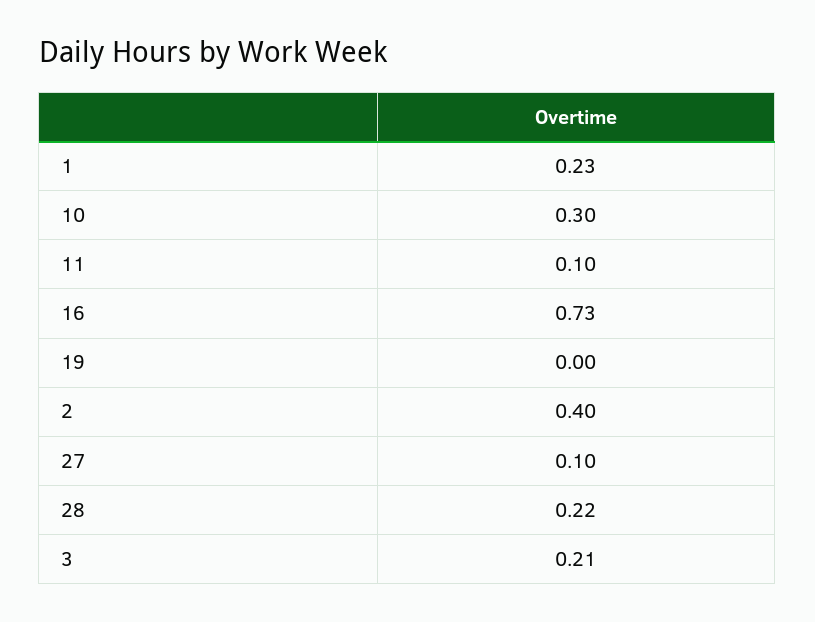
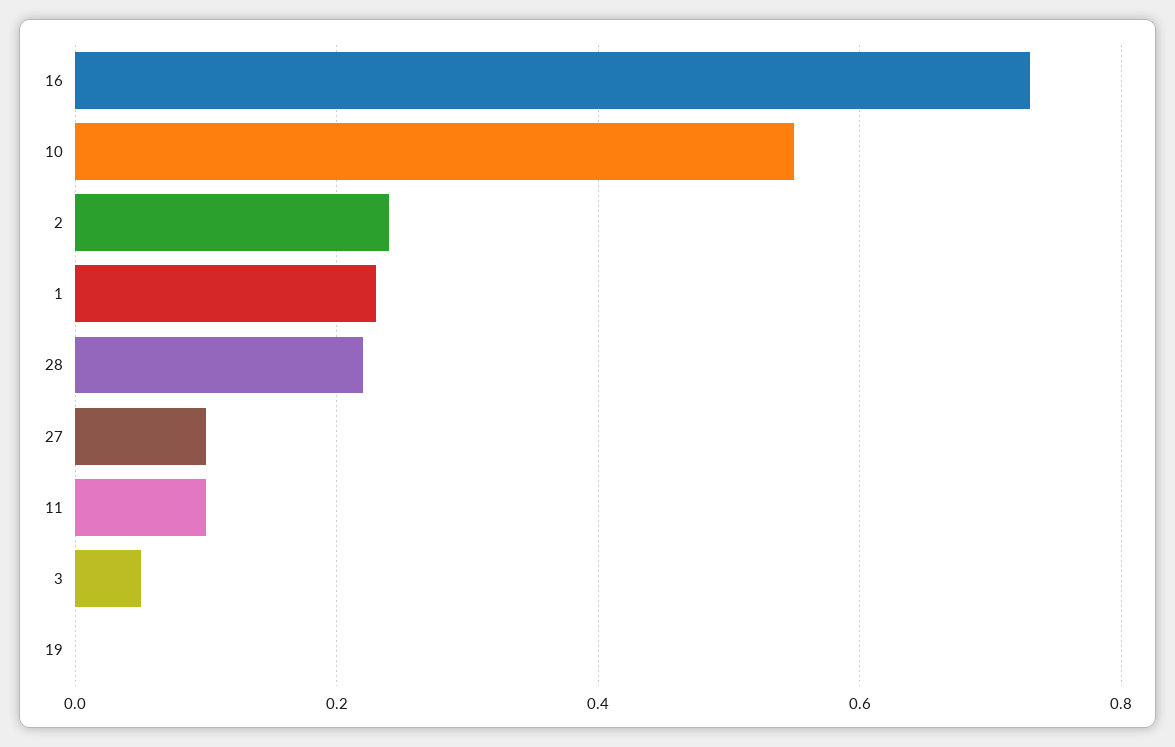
  {
    "1": 0.23,
-   "10": 0.3,
+   "10": 0.55,
    "11": 0.1,
    "16": 0.73,
    "19": 0,
-   "2": 0.4,
+   "2": 0.25,
    "27": 0.1,
    "28": 0.22,
-   "3": 0.21
+   "3": 0.05
  }

